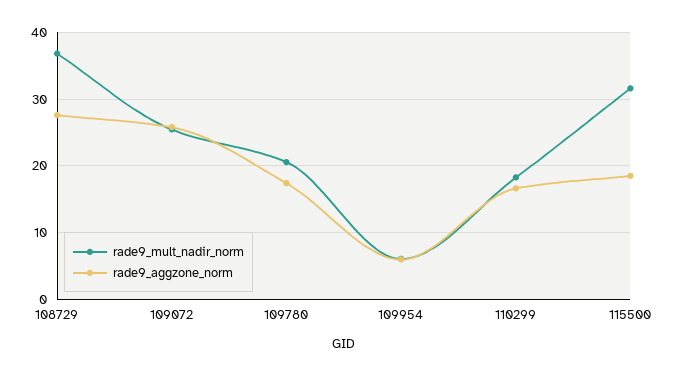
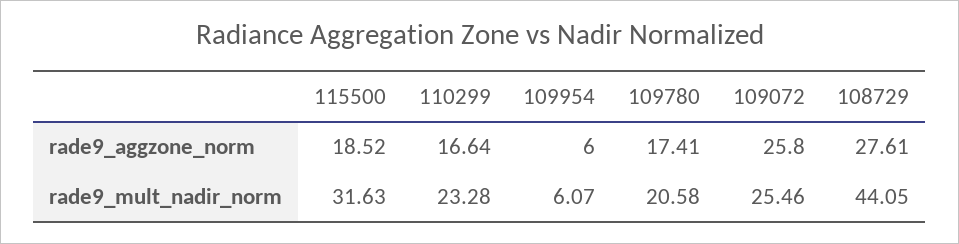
  {
    "rade9_mult_nadir_norm": {
-     "108729": 37,
+     "108729": 44.05,
      "109072": 25.46,
      "109780": 20.58,
      "109954": 6.07,
-     "110299": 18,
+     "110299": 23.28,
      "115500": 31.63
    },
    "rade9_aggzone_norm": {
      "108729": 27.61,
      "109072": 25.8,
      "109780": 17.41,
      "109954": 6,
      "110299": 16.64,
      "115500": 18.52
    }
  }

